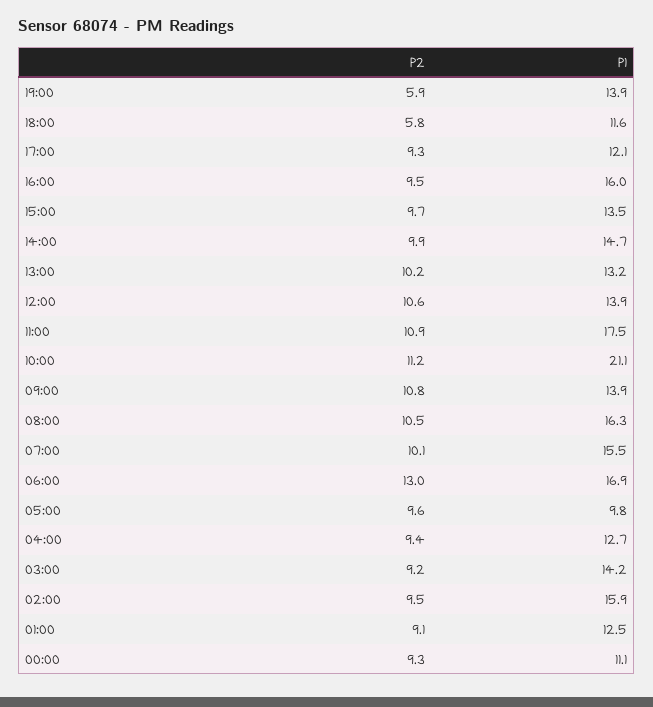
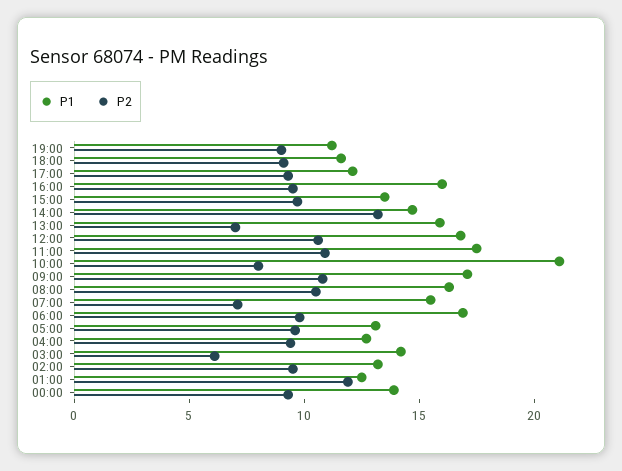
  {
    "P2": {
-     "19:00": 5.9,
+     "19:00": 9,
-     "18:00": 5.8,
+     "18:00": 9,
      "17:00": 9.3,
      "16:00": 9.5,
      "15:00": 9.7,
-     "14:00": 9.9,
+     "14:00": 13,
-     "13:00": 10.2,
+     "13:00": 7,
      "12:00": 10.6,
      "11:00": 10.9,
-     "10:00": 11.2,
+     "10:00": 8,
      "09:00": 10.8,
      "08:00": 10.5,
-     "07:00": 10.1,
+     "07:00": 7,
-     "06:00": 13,
+     "06:00": 10,
      "05:00": 9.6,
      "04:00": 9.4,
-     "03:00": 9.2,
+     "03:00": 6,
      "02:00": 9.5,
-     "01:00": 9.1,
+     "01:00": 12,
      "00:00": 9.3
    },
    "P1": {
-     "19:00": 13.9,
+     "19:00": 11,
      "18:00": 11.6,
      "17:00": 12.1,
      "16:00": 16,
      "15:00": 13.5,
      "14:00": 14.7,
-     "13:00": 13.2,
+     "13:00": 16,
-     "12:00": 13.9,
+     "12:00": 17,
      "11:00": 17.5,
      "10:00": 21.1,
-     "09:00": 13.9,
+     "09:00": 17,
      "08:00": 16.3,
      "07:00": 15.5,
      "06:00": 16.9,
-     "05:00": 9.8,
+     "05:00": 13,
      "04:00": 12.7,
      "03:00": 14.2,
-     "02:00": 15.9,
+     "02:00": 13,
      "01:00": 12.5,
-     "00:00": 11.1
+     "00:00": 14
    }
  }

